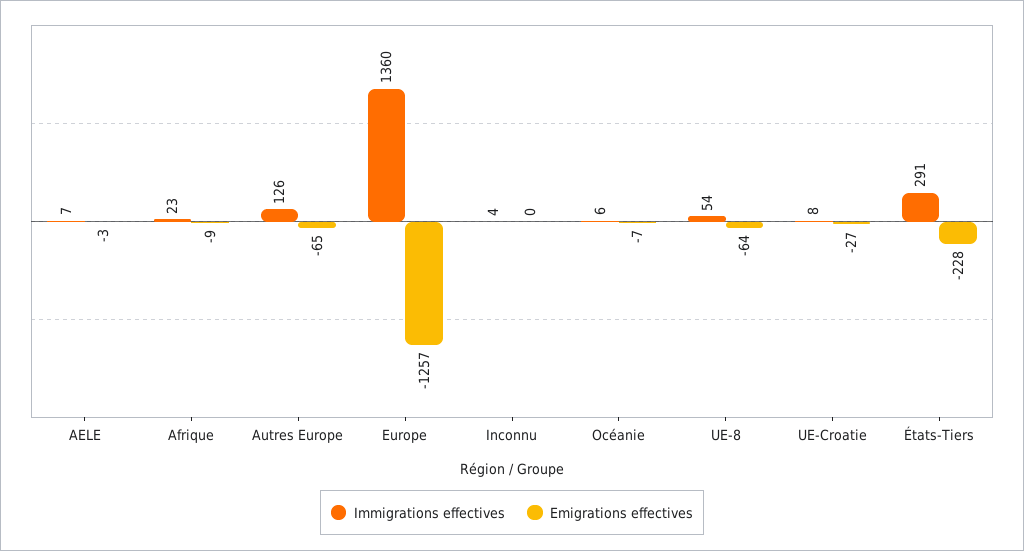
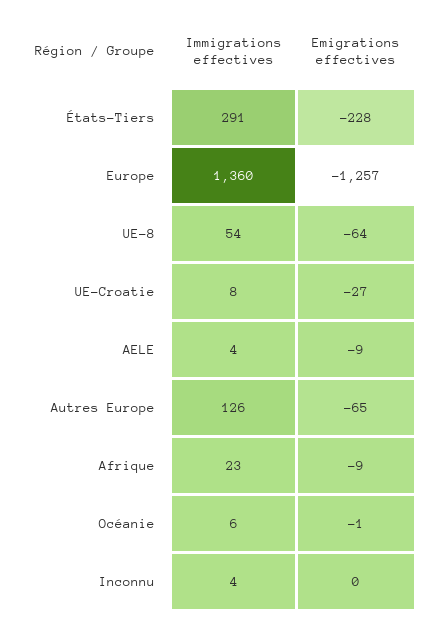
  {
    "Immigrations effectives": {
-     "AELE": 7,
+     "AELE": 4,
      "Afrique": 23,
      "Autres Europe": 126,
      "Europe": 1360,
      "Inconnu": 4,
      "Océanie": 6,
      "UE-8": 54,
      "UE-Croatie": 8,
      "États-Tiers": 291
    },
    "Emigrations effectives": {
-     "AELE": -3,
+     "AELE": -9,
      "Afrique": -9,
      "Autres Europe": -65,
      "Europe": -1257,
      "Inconnu": 0,
-     "Océanie": -7,
+     "Océanie": -1,
      "UE-8": -64,
      "UE-Croatie": -27,
      "États-Tiers": -228
    }
  }

